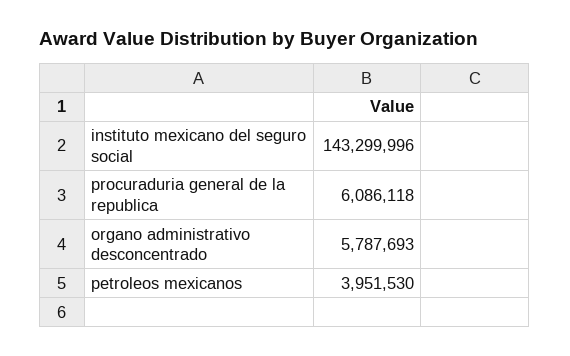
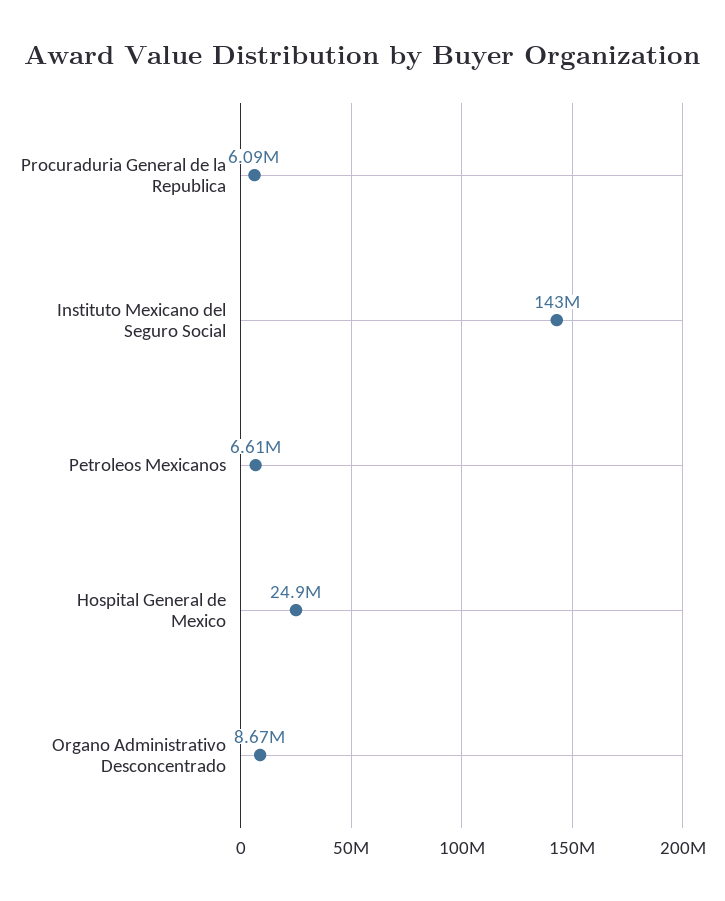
  {
    "instituto mexicano del seguro social": 143299996,
    "procuraduria general de la republica": 6086118,
-   "organo administrativo desconcentrado": 5787693,
+   "organo administrativo desconcentrado": 8670000,
-   "petroleos mexicanos": 3951530
+   "petroleos mexicanos": 6610000,
+   "Hospital General de Mexico": 24900000
  }

